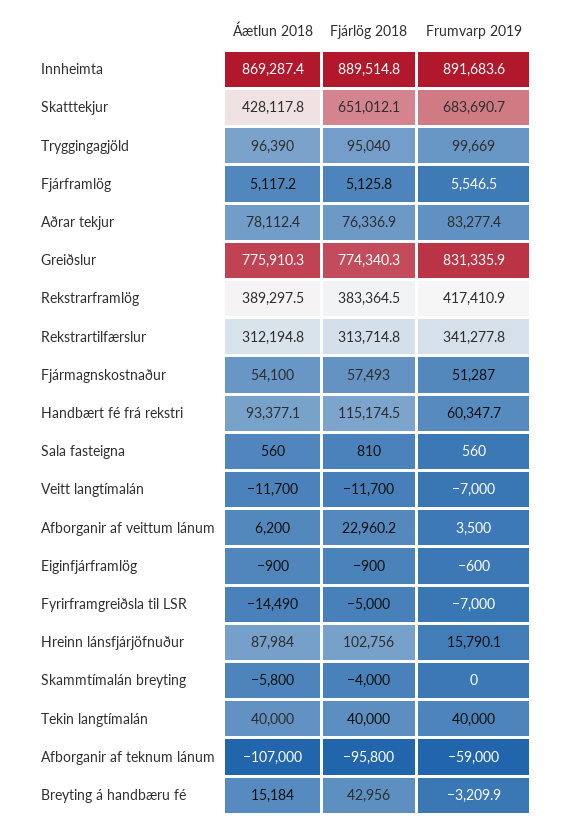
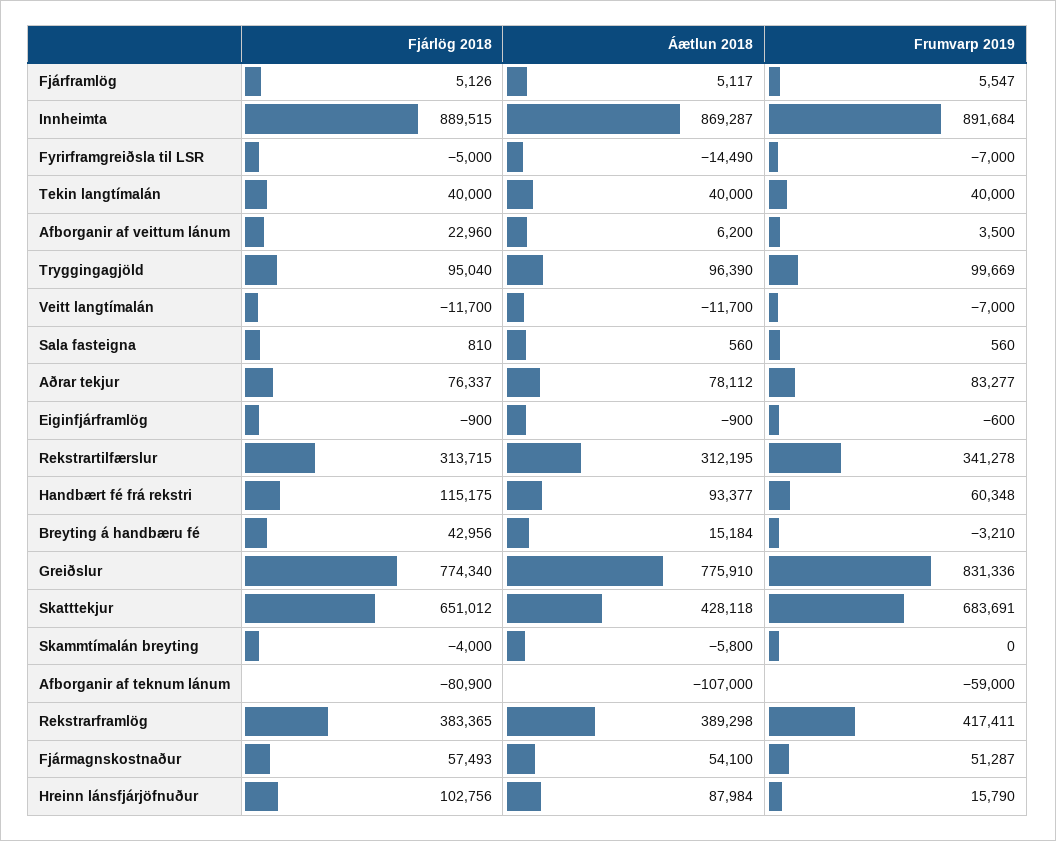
  {
    "Áætlun 2018": {
      "Innheimta": 869287.4,
      "Skatttekjur": 428117.8,
      "Tryggingagjöld": 96390,
      "Fjárframlög": 5117.2,
      "Aðrar tekjur": 78112.4,
      "Greiðslur": 775910.3,
      "Rekstrarframlög": 389297.5,
      "Rekstrartilfærslur": 312194.8,
      "Fjármagnskostnaður": 54100,
      "Handbært fé frá rekstri": 93377.1,
      "Sala fasteigna": 560,
      "Veitt langtímalán": -11700,
      "Afborganir af veittum lánum": 6200,
      "Eiginfjárframlög": -900,
      "Fyrirframgreiðsla til LSR": -14490,
      "Hreinn lánsfjárjöfnuður": 87984,
      "Skammtímalán breyting": -5800,
      "Tekin langtímalán": 40000,
      "Afborganir af teknum lánum": -107000,
      "Breyting á handbæru fé": 15184
    },
    "Fjárlög 2018": {
      "Innheimta": 889514.8,
      "Skatttekjur": 651012.1,
      "Tryggingagjöld": 95040,
      "Fjárframlög": 5125.8,
      "Aðrar tekjur": 76336.9,
      "Greiðslur": 774340.3,
      "Rekstrarframlög": 383364.5,
      "Rekstrartilfærslur": 313714.8,
      "Fjármagnskostnaður": 57493,
      "Handbært fé frá rekstri": 115174.5,
      "Sala fasteigna": 810,
      "Veitt langtímalán": -11700,
      "Afborganir af veittum lánum": 22960.2,
      "Eiginfjárframlög": -900,
      "Fyrirframgreiðsla til LSR": -5000,
      "Hreinn lánsfjárjöfnuður": 102756,
      "Skammtímalán breyting": -4000,
      "Tekin langtímalán": 40000,
-     "Afborganir af teknum lánum": -95800,
+     "Afborganir af teknum lánum": -80900,
      "Breyting á handbæru fé": 42956
    },
    "Frumvarp 2019": {
      "Innheimta": 891683.6,
      "Skatttekjur": 683690.7,
      "Tryggingagjöld": 99669,
      "Fjárframlög": 5546.5,
      "Aðrar tekjur": 83277.4,
      "Greiðslur": 831335.9,
      "Rekstrarframlög": 417410.9,
      "Rekstrartilfærslur": 341277.8,
      "Fjármagnskostnaður": 51287,
      "Handbært fé frá rekstri": 60347.7,
      "Sala fasteigna": 560,
      "Veitt langtímalán": -7000,
      "Afborganir af veittum lánum": 3500,
      "Eiginfjárframlög": -600,
      "Fyrirframgreiðsla til LSR": -7000,
      "Hreinn lánsfjárjöfnuður": 15790.1,
      "Skammtímalán breyting": 0,
      "Tekin langtímalán": 40000,
      "Afborganir af teknum lánum": -59000,
      "Breyting á handbæru fé": -3209.9
    }
  }

